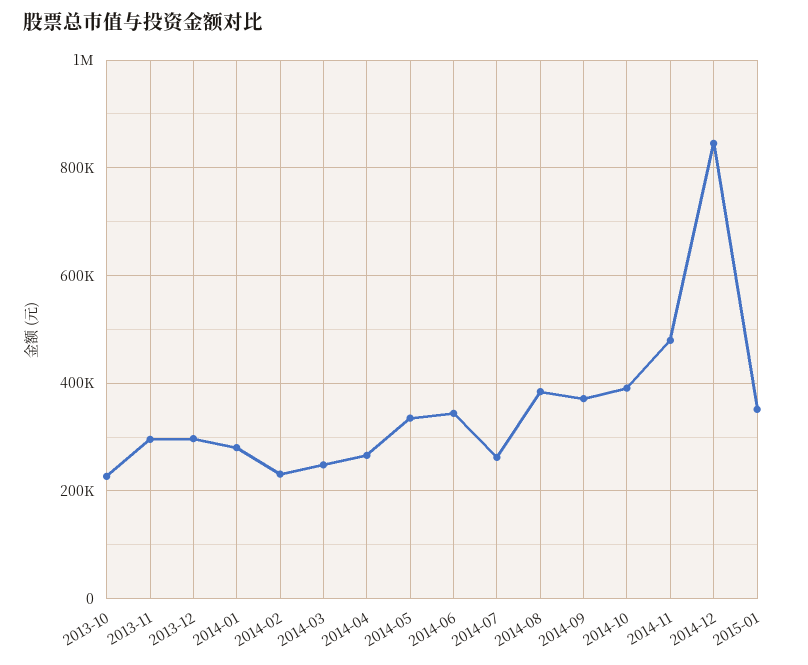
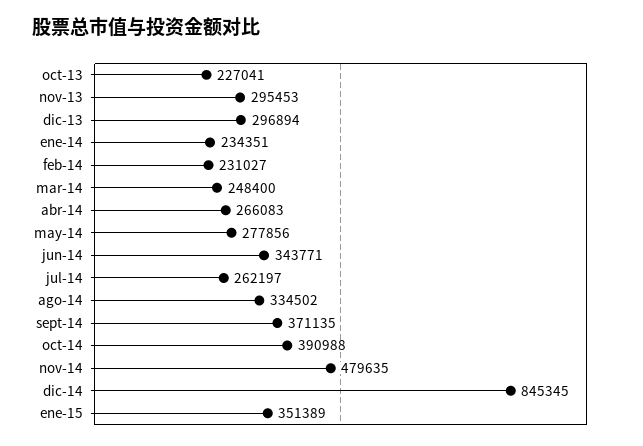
  {
    "2013-10": 227041,
    "2013-11": 295453,
    "2013-12": 296894,
-   "2014-01": 280000,
+   "2014-01": 234351,
    "2014-02": 231027,
    "2014-03": 248400,
    "2014-04": 266083,
-   "2014-05": 340000,
+   "2014-05": 277856,
    "2014-06": 343771,
    "2014-07": 262197,
-   "2014-08": 380000,
+   "2014-08": 334502,
    "2014-09": 371135,
    "2014-10": 390988,
    "2014-11": 479635,
    "2014-12": 845345,
    "2015-01": 351389
  }

